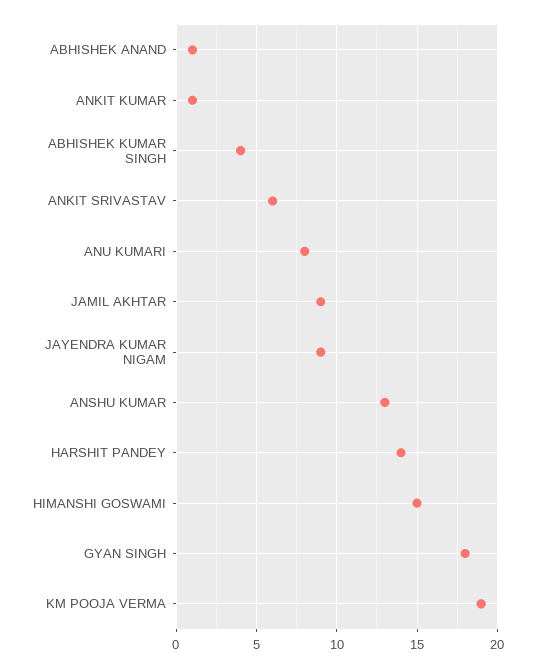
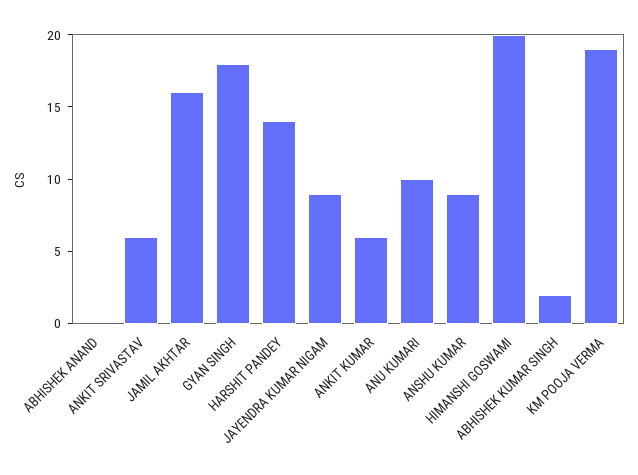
  {
-   "ABHISHEK ANAND": 1,
+   "ABHISHEK ANAND": 0,
-   "ANKIT KUMAR": 1,
+   "ANKIT KUMAR": 6,
-   "ABHISHEK KUMAR SINGH": 4,
+   "ABHISHEK KUMAR SINGH": 2,
    "ANKIT SRIVASTAV": 6,
-   "ANU KUMARI": 8,
+   "ANU KUMARI": 10,
-   "JAMIL AKHTAR": 9,
+   "JAMIL AKHTAR": 16,
    "JAYENDRA KUMAR NIGAM": 9,
-   "ANSHU KUMAR": 13,
+   "ANSHU KUMAR": 9,
    "HARSHIT PANDEY": 14,
-   "HIMANSHI GOSWAMI": 15,
+   "HIMANSHI GOSWAMI": 20,
    "GYAN SINGH": 18,
    "KM POOJA VERMA": 19
  }

